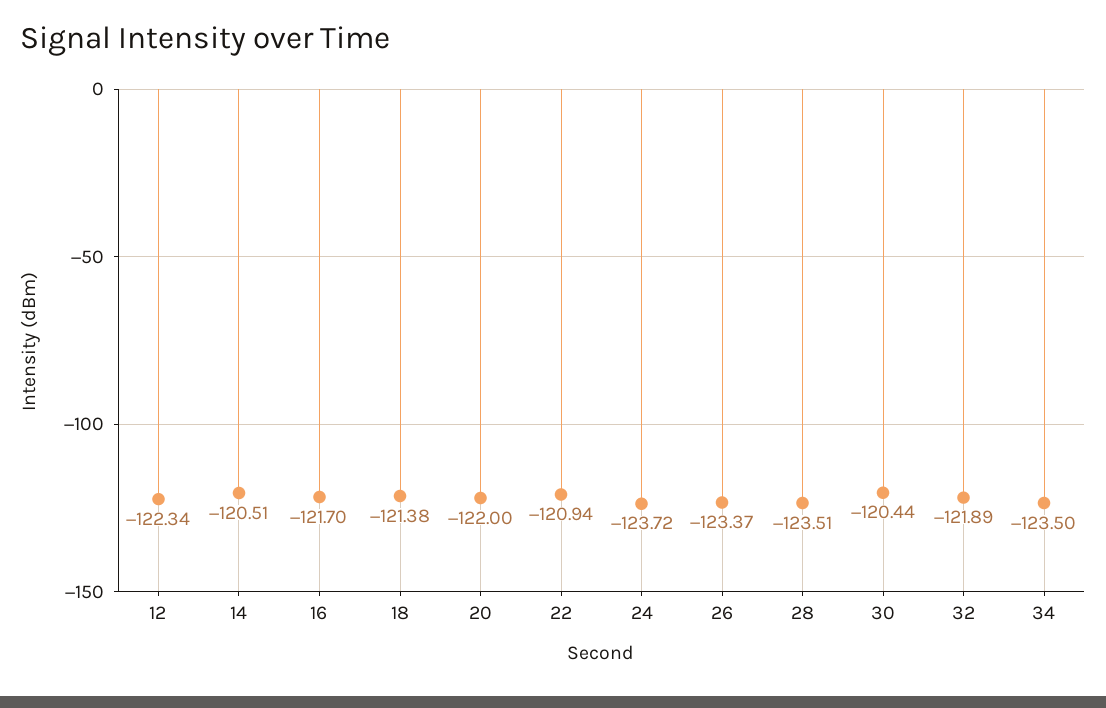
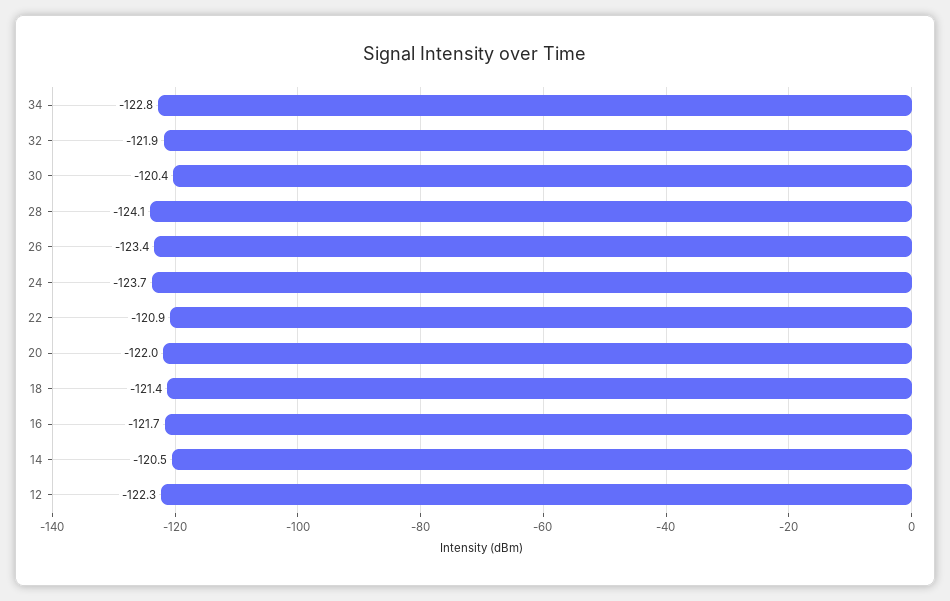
  {
    "12": -122.34,
    "14": -120.51,
    "16": -121.7,
    "18": -121.38,
    "20": -122,
    "22": -120.94,
    "24": -123.72,
    "26": -123.37,
-   "28": -123.51,
+   "28": -124.1,
    "30": -120.44,
    "32": -121.89,
-   "34": -123.5
+   "34": -122.8
  }

